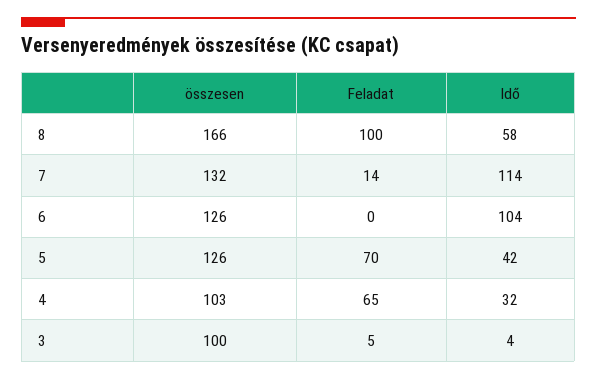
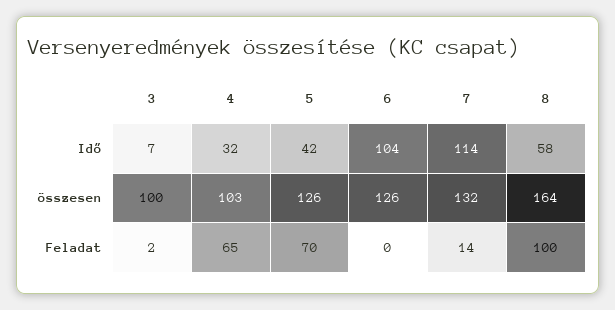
  {
    "összesen": {
-     "8": 166,
+     "8": 164,
      "7": 132,
      "6": 126,
      "5": 126,
      "4": 103,
      "3": 100
    },
    "Feladat": {
      "8": 100,
      "7": 14,
      "6": 0,
      "5": 70,
      "4": 65,
-     "3": 5
+     "3": 2
    },
    "Idő": {
      "8": 58,
      "7": 114,
      "6": 104,
      "5": 42,
      "4": 32,
-     "3": 4
+     "3": 7
    }
  }

